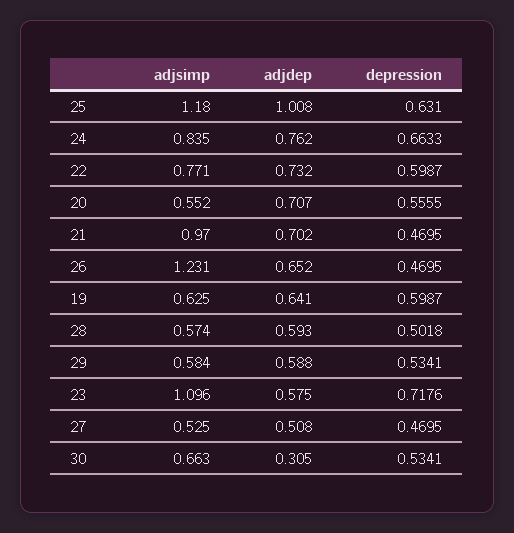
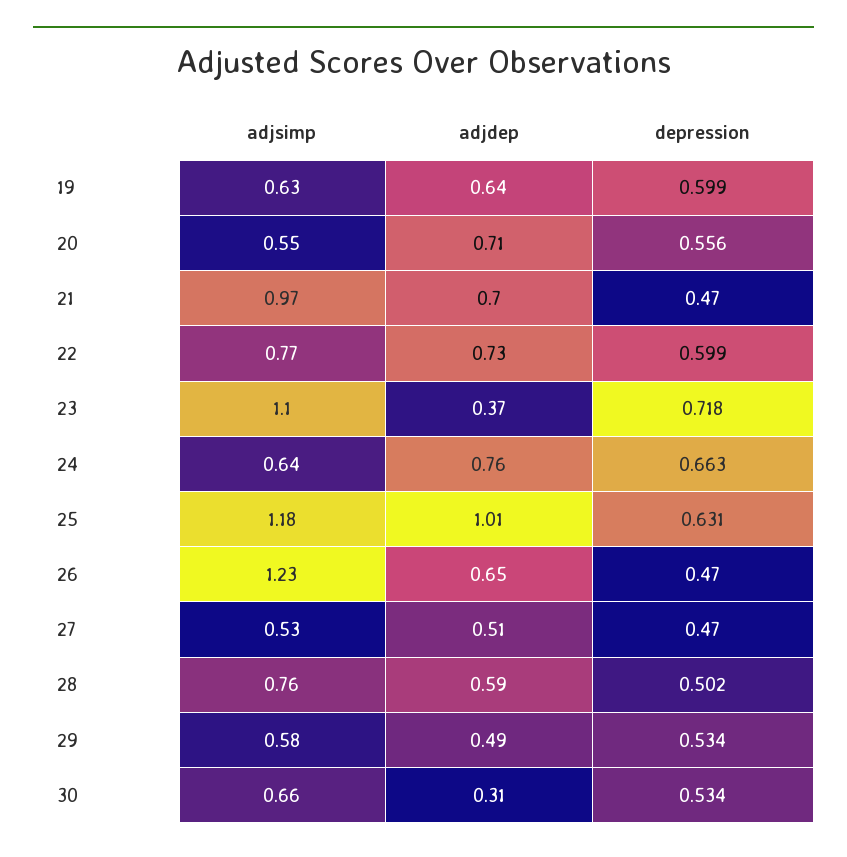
  {
    "adjsimp": {
      "25": 1.18,
-     "24": 0.835,
+     "24": 0.64,
      "22": 0.771,
      "20": 0.552,
      "21": 0.97,
      "26": 1.231,
      "19": 0.625,
-     "28": 0.574,
+     "28": 0.76,
      "29": 0.584,
      "23": 1.096,
      "27": 0.525,
      "30": 0.663
    },
    "adjdep": {
      "25": 1.008,
      "24": 0.762,
      "22": 0.732,
      "20": 0.707,
      "21": 0.702,
      "26": 0.652,
      "19": 0.641,
      "28": 0.593,
-     "29": 0.588,
+     "29": 0.49,
-     "23": 0.575,
+     "23": 0.37,
      "27": 0.508,
      "30": 0.305
    },
    "depression": {
      "25": 0.631,
      "24": 0.6633,
      "22": 0.5987,
      "20": 0.5555,
      "21": 0.4695,
      "26": 0.4695,
      "19": 0.5987,
      "28": 0.5018,
      "29": 0.5341,
      "23": 0.7176,
      "27": 0.4695,
      "30": 0.5341
    }
  }

